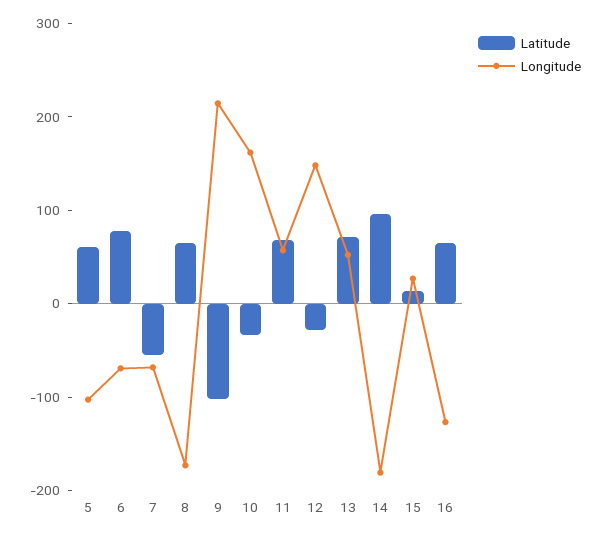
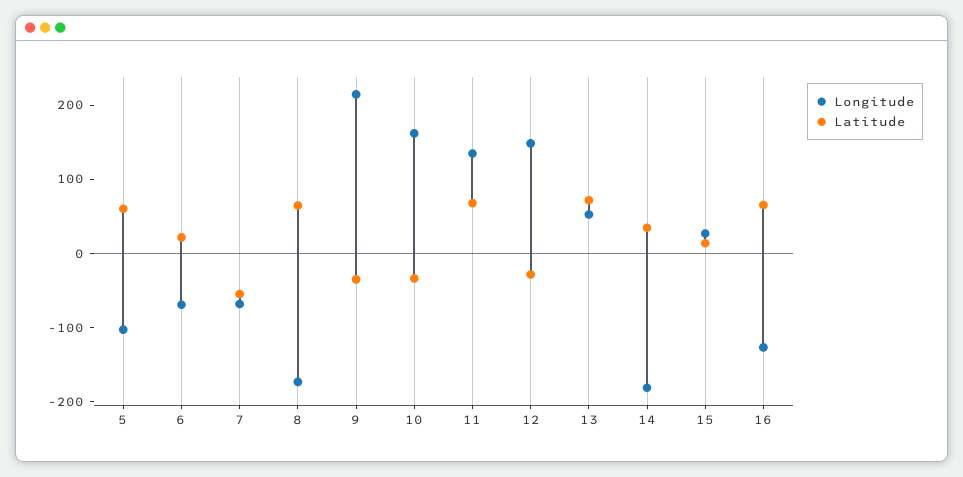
  {
    "Latitude": {
      "5": 60,
-     "6": 80,
+     "6": 20,
      "7": -60,
      "8": 60,
-     "9": -100,
+     "9": -40,
      "10": -40,
      "11": 60,
      "12": -20,
      "13": 80,
-     "14": 100,
+     "14": 40,
      "15": 20,
      "16": 60
    },
    "Longitude": {
      "5": -100,
      "6": -60,
      "7": -60,
      "8": -180,
      "9": 220,
      "10": 160,
-     "11": 60,
+     "11": 140,
      "12": 140,
      "13": 60,
      "14": -180,
      "15": 20,
      "16": -120
    }
  }

